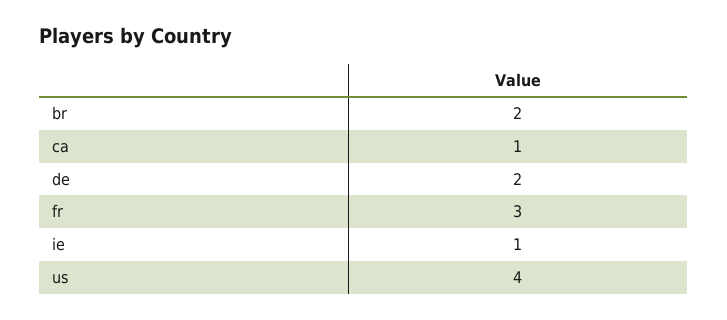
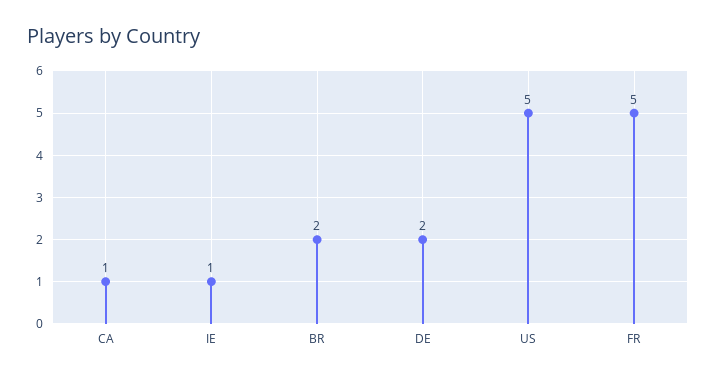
  {
    "br": 2,
    "ca": 1,
    "de": 2,
-   "fr": 3,
+   "fr": 5,
    "ie": 1,
-   "us": 4
+   "us": 5
  }

